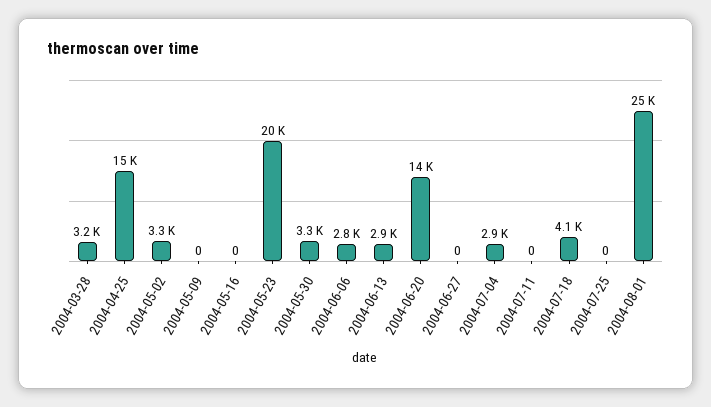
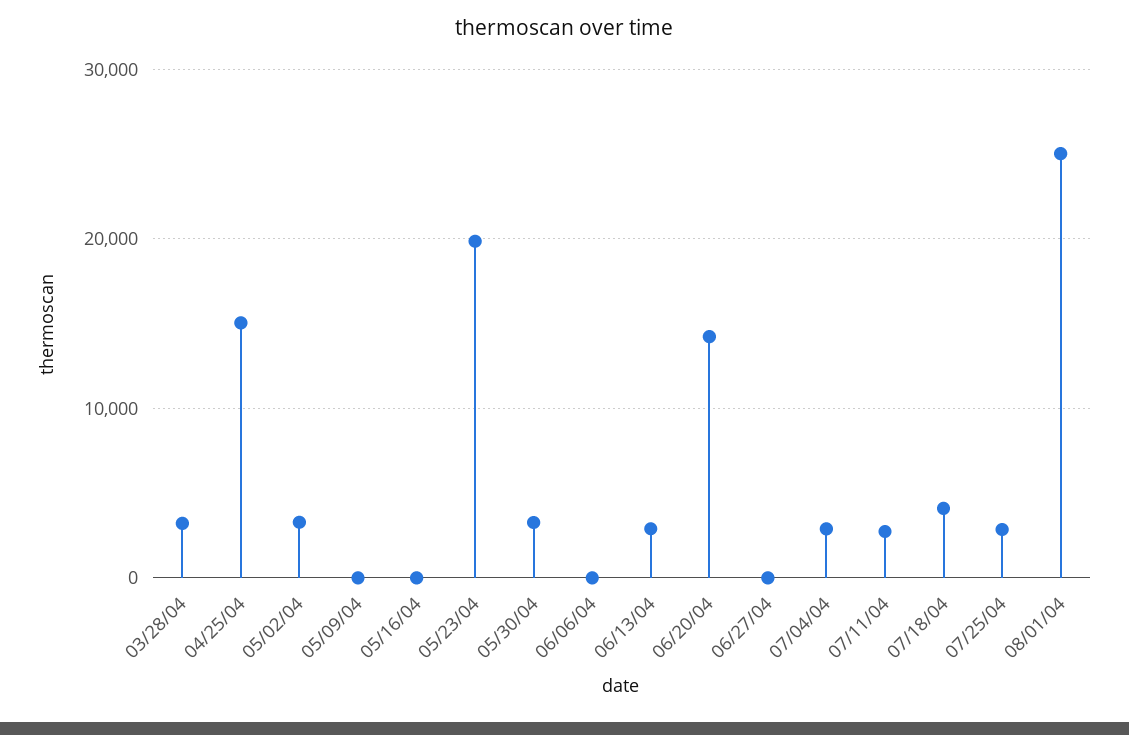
  {
    "2004-03-28": 3200,
    "2004-04-25": 15000,
    "2004-05-02": 3300,
    "2004-05-09": 0,
    "2004-05-16": 0,
    "2004-05-23": 20000,
    "2004-05-30": 3300,
-   "2004-06-06": 2800,
+   "2004-06-06": 0,
    "2004-06-13": 2900,
    "2004-06-20": 14000,
    "2004-06-27": 0,
    "2004-07-04": 2900,
-   "2004-07-11": 0,
+   "2004-07-11": 3000,
    "2004-07-18": 4100,
-   "2004-07-25": 0,
+   "2004-07-25": 3000,
    "2004-08-01": 25000
  }

